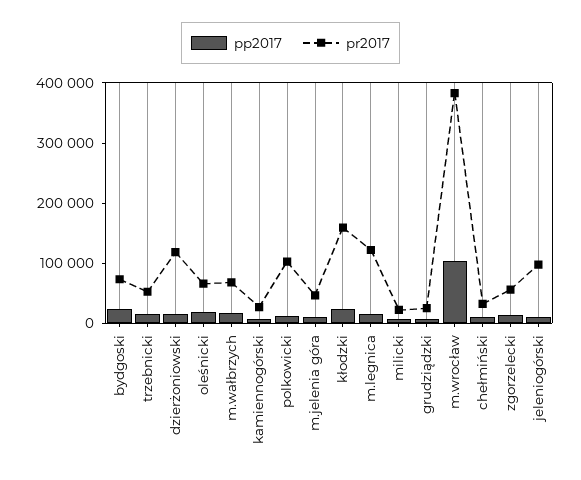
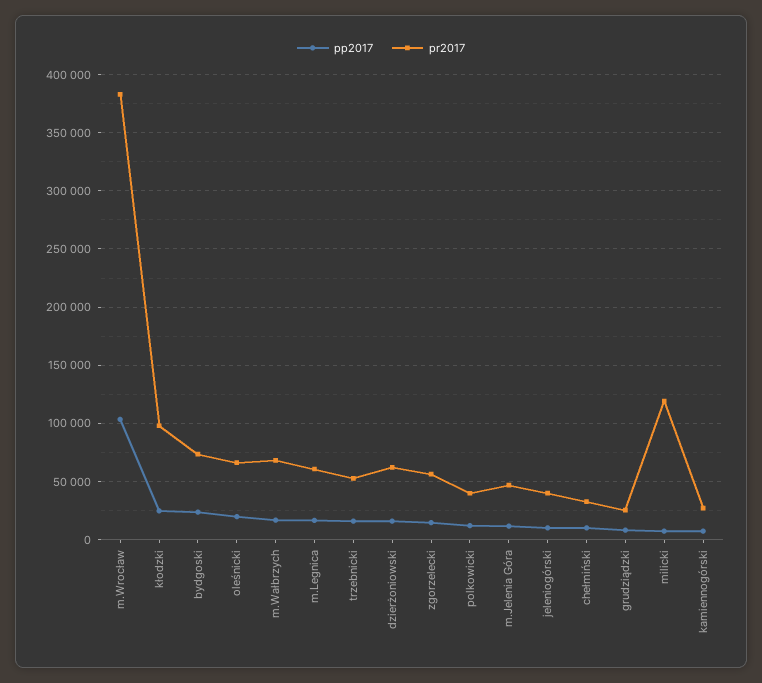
  {
    "pp2017": {
      "bydgoski": 20000,
      "trzebnicki": 20000,
      "dzierżoniowski": 20000,
      "oleśnicki": 20000,
      "m.wałbrzych": 20000,
      "kamiennogórski": 10000,
      "polkowicki": 10000,
      "m.jelenia góra": 10000,
      "kłodzki": 20000,
      "m.legnica": 20000,
      "milicki": 10000,
      "grudziądzki": 10000,
      "m.wrocław": 100000,
      "chełmiński": 10000,
      "zgorzelecki": 10000,
      "jeleniogórski": 10000
    },
    "pr2017": {
      "bydgoski": 70000,
      "trzebnicki": 50000,
-     "dzierżoniowski": 120000,
+     "dzierżoniowski": 60000,
      "oleśnicki": 70000,
      "m.wałbrzych": 70000,
      "kamiennogórski": 30000,
-     "polkowicki": 100000,
+     "polkowicki": 40000,
      "m.jelenia góra": 50000,
-     "kłodzki": 160000,
+     "kłodzki": 100000,
-     "m.legnica": 120000,
+     "m.legnica": 60000,
-     "milicki": 20000,
+     "milicki": 120000,
      "grudziądzki": 30000,
      "m.wrocław": 380000,
      "chełmiński": 30000,
      "zgorzelecki": 60000,
-     "jeleniogórski": 100000
+     "jeleniogórski": 40000
    }
  }

